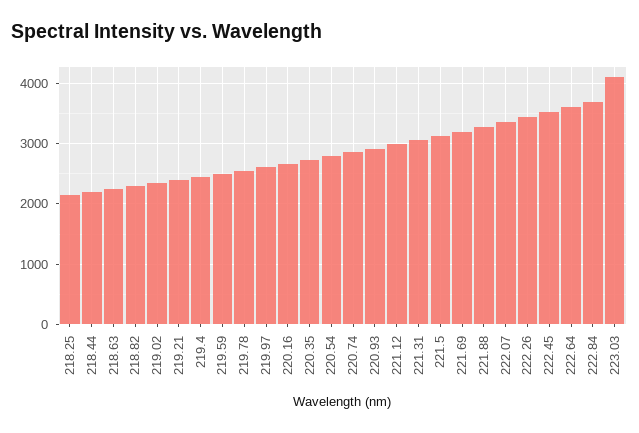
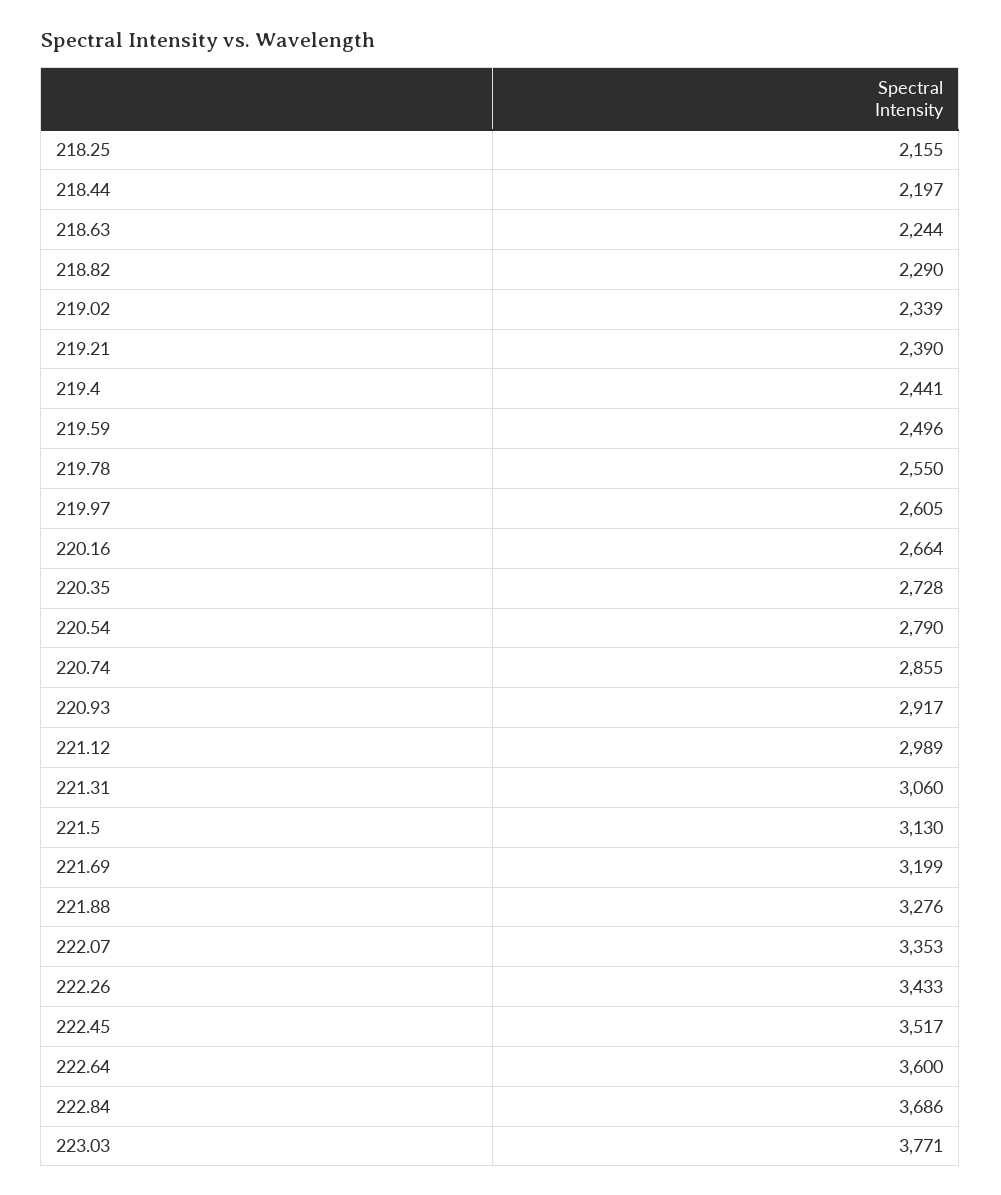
  {
    "218.25": 2155,
    "218.44": 2197,
    "218.63": 2244,
    "218.82": 2290,
    "219.02": 2339,
    "219.21": 2390,
    "219.4": 2441,
    "219.59": 2496,
    "219.78": 2550,
    "219.97": 2605,
    "220.16": 2664,
    "220.35": 2728,
    "220.54": 2790,
    "220.74": 2855,
    "220.93": 2917,
    "221.12": 2989,
    "221.31": 3060,
    "221.5": 3130,
    "221.69": 3199,
    "221.88": 3276,
    "222.07": 3353,
    "222.26": 3433,
    "222.45": 3517,
    "222.64": 3600,
    "222.84": 3686,
-   "223.03": 4100
+   "223.03": 3771
  }

